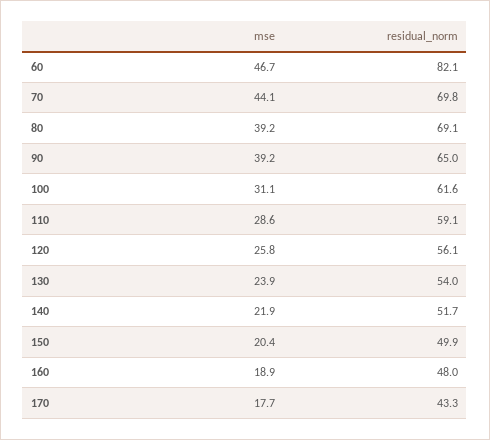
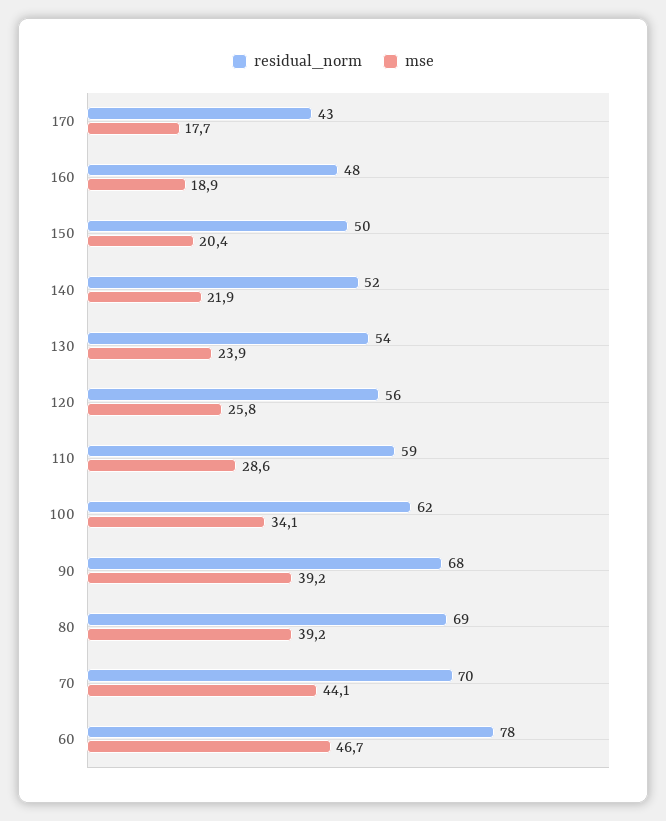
  {
    "mse": {
      "60": 46.7,
      "70": 44.1,
      "80": 39.2,
      "90": 39.2,
-     "100": 31.1,
+     "100": 34.1,
      "110": 28.6,
      "120": 25.8,
      "130": 23.9,
      "140": 21.9,
      "150": 20.4,
      "160": 18.9,
      "170": 17.7
    },
    "residual_norm": {
-     "60": 82.1,
+     "60": 78,
      "70": 69.8,
      "80": 69.1,
-     "90": 65,
+     "90": 68,
      "100": 61.6,
      "110": 59.1,
      "120": 56.1,
      "130": 54,
      "140": 51.7,
      "150": 49.9,
      "160": 48,
      "170": 43.3
    }
  }

